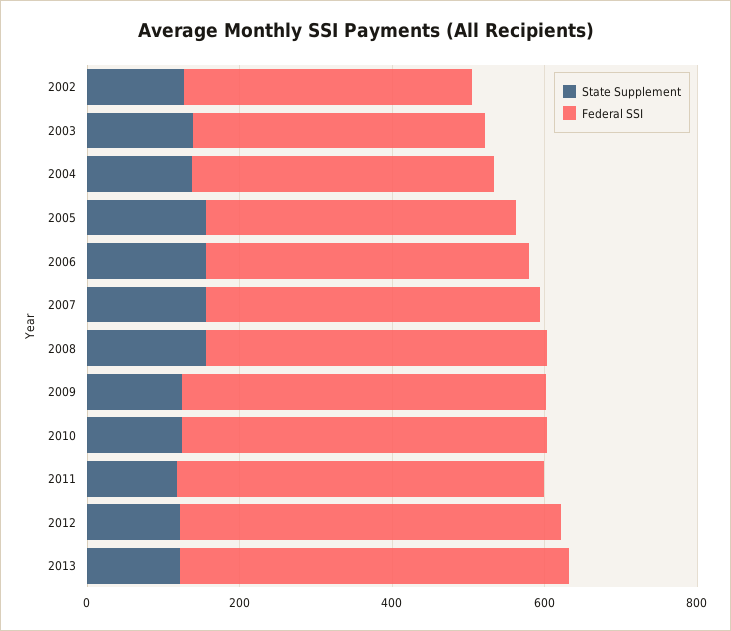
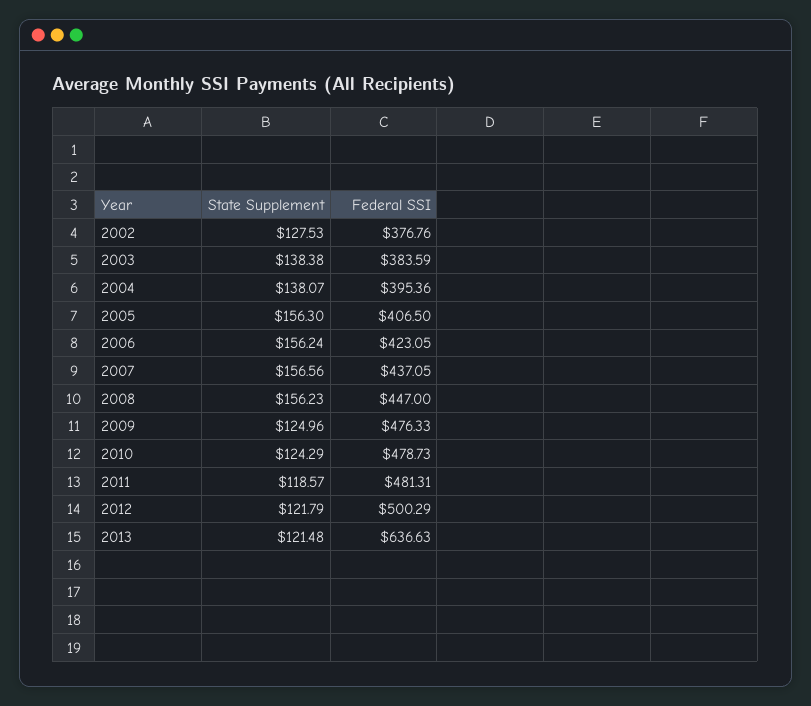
  {
    "State Supplement": {
      "2002": 127.53,
      "2003": 138.38,
      "2004": 138.07,
      "2005": 156.3,
      "2006": 156.24,
      "2007": 156.56,
      "2008": 156.23,
      "2009": 124.96,
      "2010": 124.29,
      "2011": 118.57,
      "2012": 121.79,
      "2013": 121.48
    },
    "Federal SSI": {
      "2002": 376.76,
      "2003": 383.59,
      "2004": 395.36,
      "2005": 406.5,
      "2006": 423.05,
      "2007": 437.05,
      "2008": 447,
      "2009": 476.33,
      "2010": 478.73,
      "2011": 481.31,
      "2012": 500.29,
-     "2013": 500
+     "2013": 636.63
    }
  }

